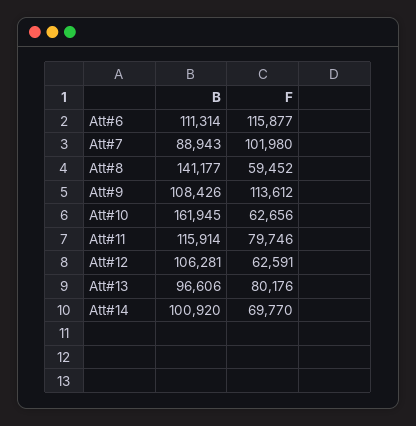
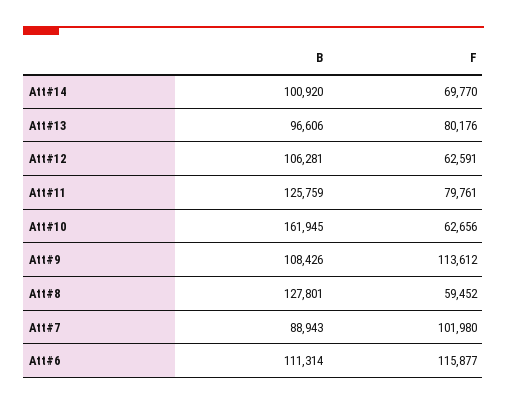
  {
    "B": {
      "Att#6": 111314,
      "Att#7": 88943,
-     "Att#8": 141177,
+     "Att#8": 127801,
      "Att#9": 108426,
      "Att#10": 161945,
-     "Att#11": 115914,
+     "Att#11": 125759,
      "Att#12": 106281,
      "Att#13": 96606,
      "Att#14": 100920
    },
    "F": {
      "Att#6": 115877,
      "Att#7": 101980,
      "Att#8": 59452,
      "Att#9": 113612,
      "Att#10": 62656,
-     "Att#11": 79746,
+     "Att#11": 79761,
      "Att#12": 62591,
      "Att#13": 80176,
      "Att#14": 69770
    }
  }

